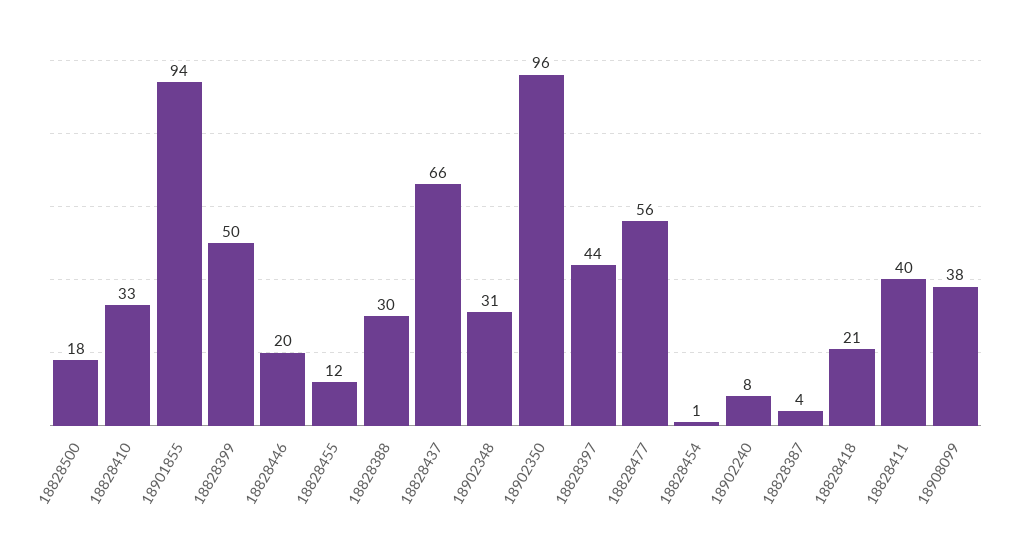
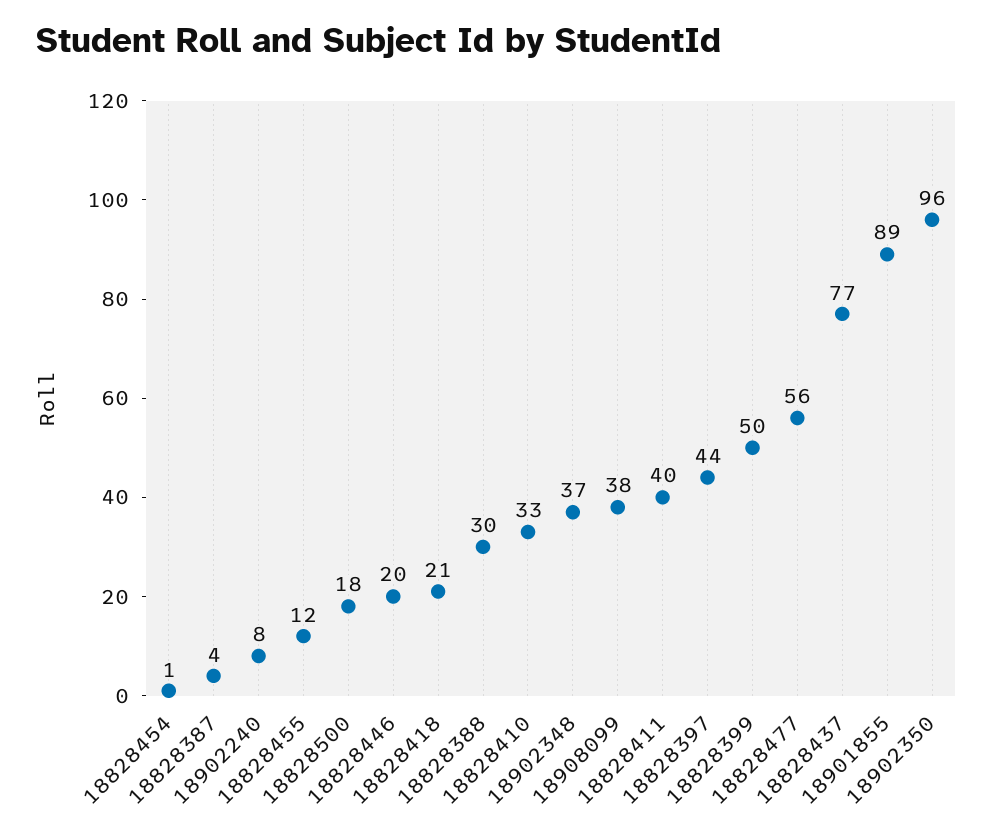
  {
    "18828500": 18,
    "18828410": 33,
-   "18901855": 94,
+   "18901855": 89,
    "18828399": 50,
    "18828446": 20,
    "18828455": 12,
    "18828388": 30,
-   "18828437": 66,
+   "18828437": 77,
-   "18902348": 31,
+   "18902348": 37,
    "18902350": 96,
    "18828397": 44,
    "18828477": 56,
    "18828454": 1,
    "18902240": 8,
    "18828387": 4,
    "18828418": 21,
    "18828411": 40,
    "18908099": 38
  }

